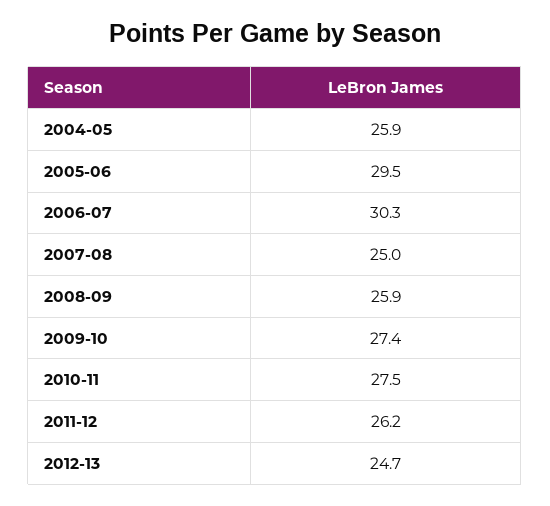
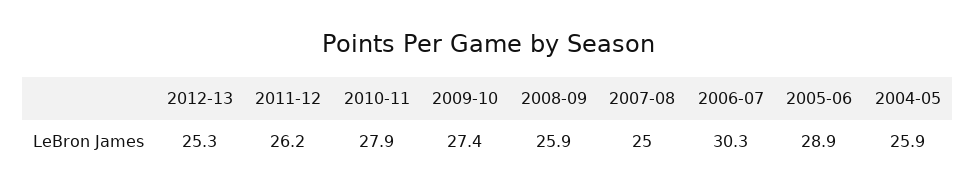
  {
    "2004-05": 25.9,
-   "2005-06": 29.5,
+   "2005-06": 28.9,
    "2006-07": 30.3,
    "2007-08": 25,
    "2008-09": 25.9,
    "2009-10": 27.4,
-   "2010-11": 27.5,
+   "2010-11": 27.9,
    "2011-12": 26.2,
-   "2012-13": 24.7
+   "2012-13": 25.3
  }

